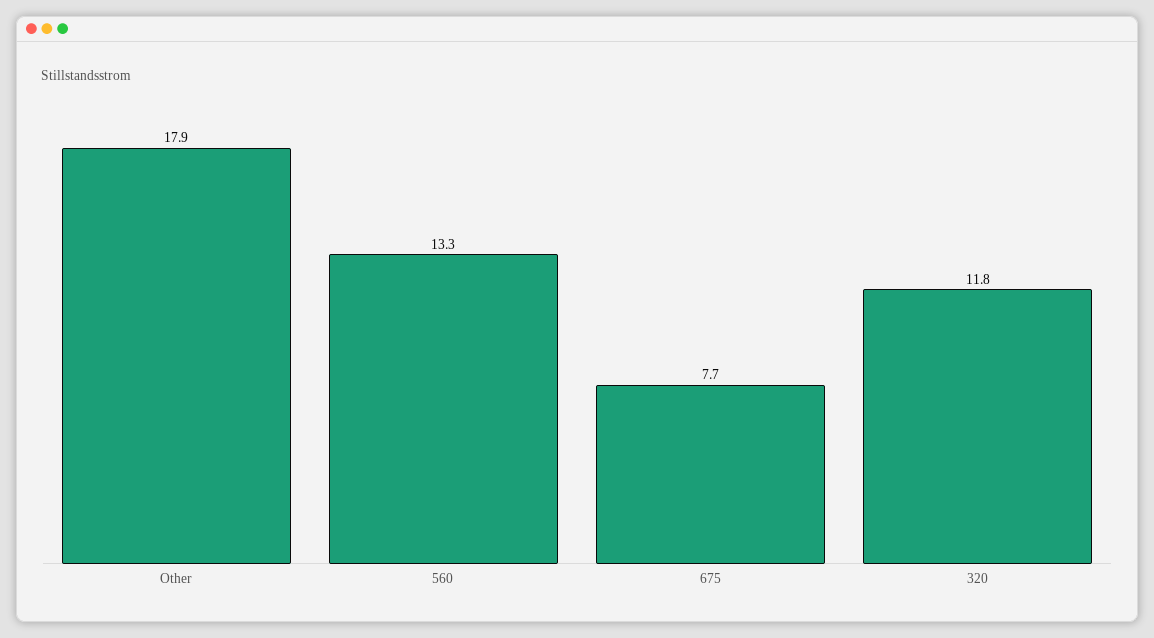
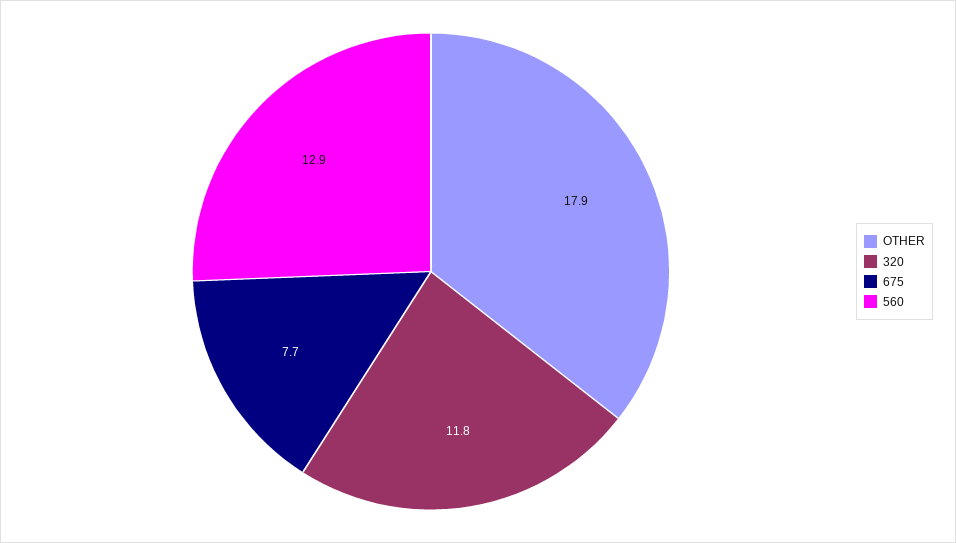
  {
    "Other": 17.9,
-   "560": 13.3,
+   "560": 12.9,
    "675": 7.7,
    "320": 11.8
  }

